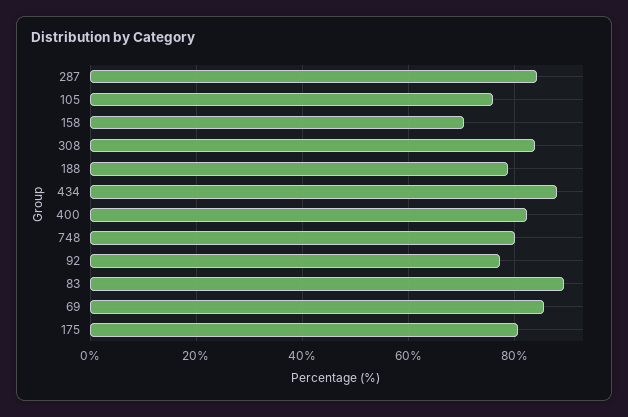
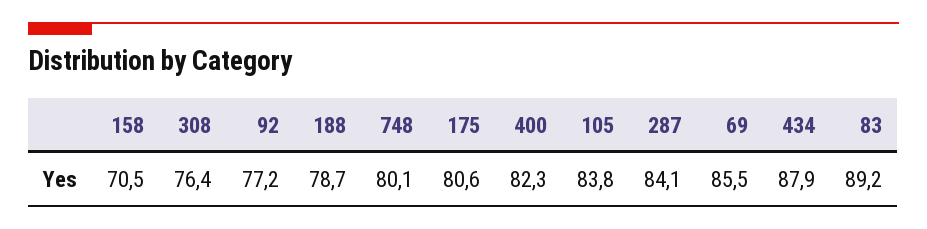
  {
    "287": 84.1,
-   "105": 76,
+   "105": 83.8,
    "158": 70.5,
-   "308": 84,
+   "308": 76.4,
    "188": 78.7,
    "434": 87.9,
    "400": 82.3,
    "748": 80.1,
    "92": 77.2,
    "83": 89.2,
    "69": 85.5,
    "175": 80.6
  }

